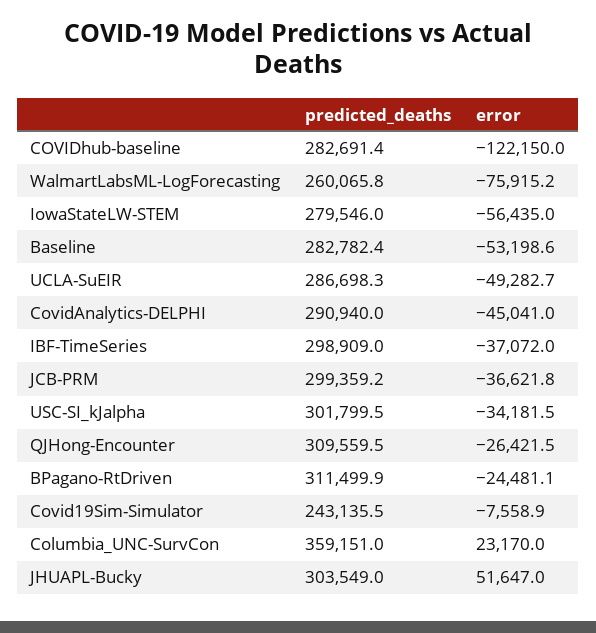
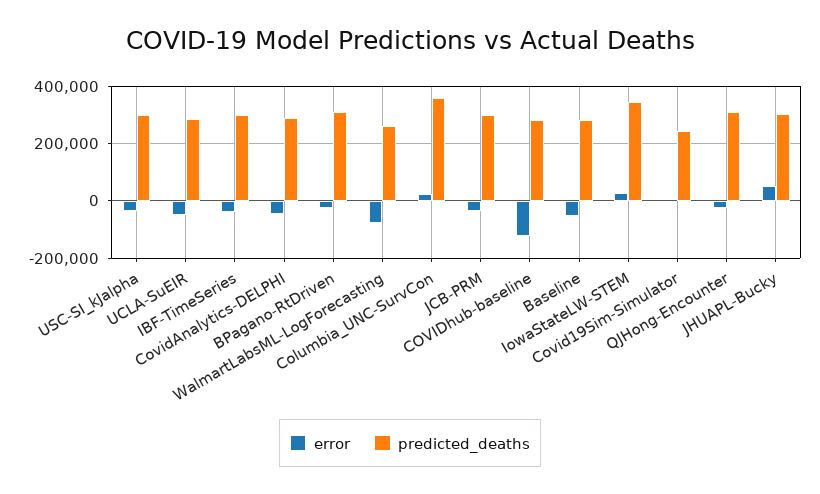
  {
    "predicted_deaths": {
      "COVIDhub-baseline": 282691.4,
      "WalmartLabsML-LogForecasting": 260065.8,
-     "IowaStateLW-STEM": 279546,
+     "IowaStateLW-STEM": 350000,
      "Baseline": 282782.4,
      "UCLA-SuEIR": 286698.3,
      "CovidAnalytics-DELPHI": 290940,
      "IBF-TimeSeries": 298909,
      "JCB-PRM": 299359.2,
      "USC-SI_kJalpha": 301799.5,
      "QJHong-Encounter": 309559.5,
      "BPagano-RtDriven": 311499.9,
      "Covid19Sim-Simulator": 243135.5,
      "Columbia_UNC-SurvCon": 359151,
      "JHUAPL-Bucky": 303549
    },
    "error": {
      "COVIDhub-baseline": -122150,
      "WalmartLabsML-LogForecasting": -75915.2,
-     "IowaStateLW-STEM": -56435,
+     "IowaStateLW-STEM": 25000,
      "Baseline": -53198.6,
      "UCLA-SuEIR": -49282.7,
      "CovidAnalytics-DELPHI": -45041,
      "IBF-TimeSeries": -37072,
      "JCB-PRM": -36621.8,
      "USC-SI_kJalpha": -34181.5,
      "QJHong-Encounter": -26421.5,
      "BPagano-RtDriven": -24481.1,
      "Covid19Sim-Simulator": -7558.9,
      "Columbia_UNC-SurvCon": 23170,
      "JHUAPL-Bucky": 51647
    }
  }

